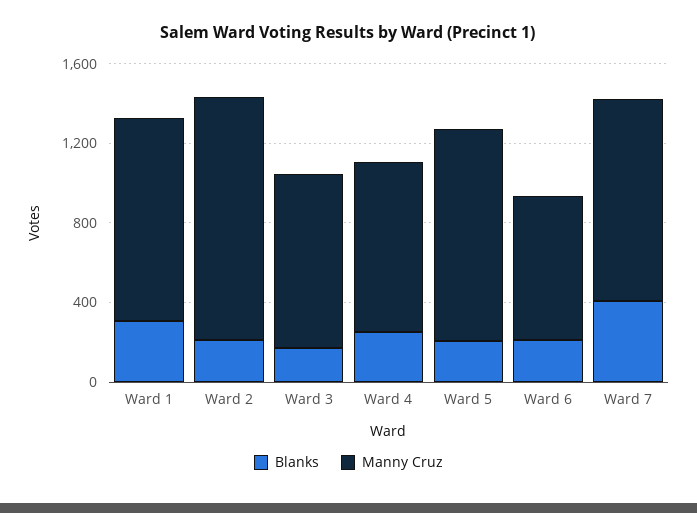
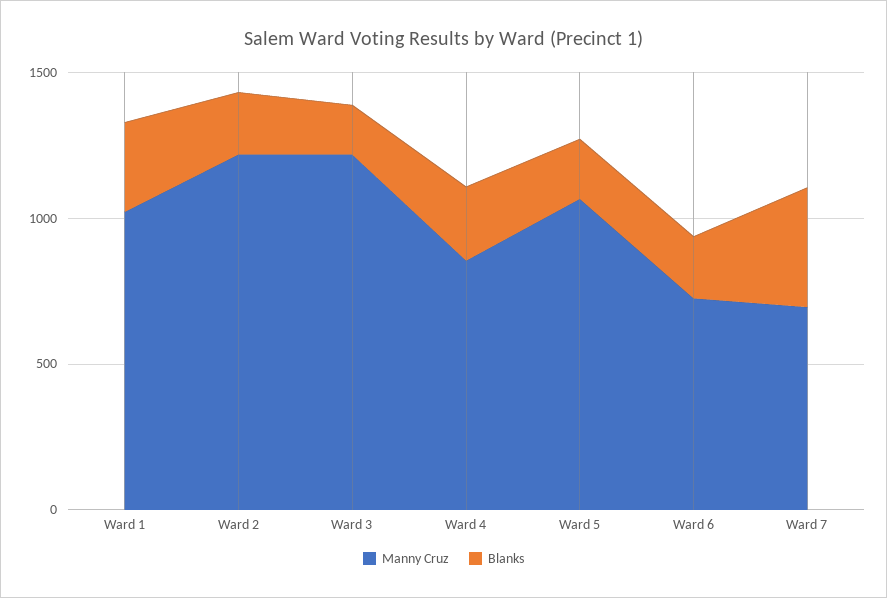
  {
    "Blanks": {
      "Ward 1": 300,
      "Ward 2": 200,
      "Ward 3": 200,
      "Ward 4": 300,
      "Ward 5": 200,
      "Ward 6": 200,
      "Ward 7": 400
    },
    "Manny Cruz": {
      "Ward 1": 1000,
      "Ward 2": 1200,
-     "Ward 3": 900,
+     "Ward 3": 1200,
      "Ward 4": 900,
      "Ward 5": 1100,
      "Ward 6": 700,
-     "Ward 7": 1000
+     "Ward 7": 700
    }
  }

